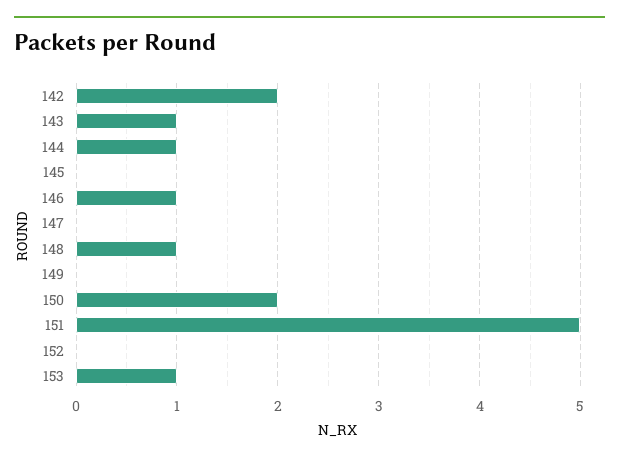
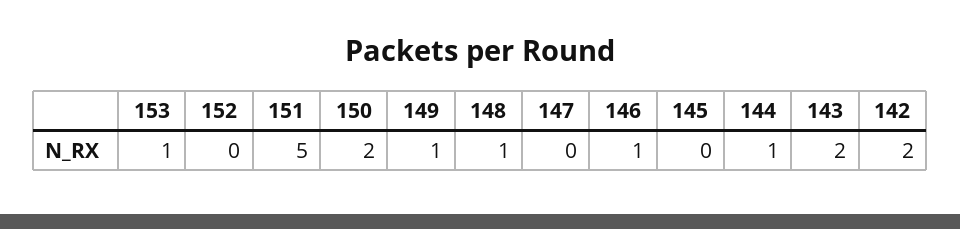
  {
    "142": 2,
-   "143": 1,
+   "143": 2,
    "144": 1,
    "145": 0,
    "146": 1,
    "147": 0,
    "148": 1,
-   "149": 0,
+   "149": 1,
    "150": 2,
    "151": 5,
    "152": 0,
    "153": 1
  }

